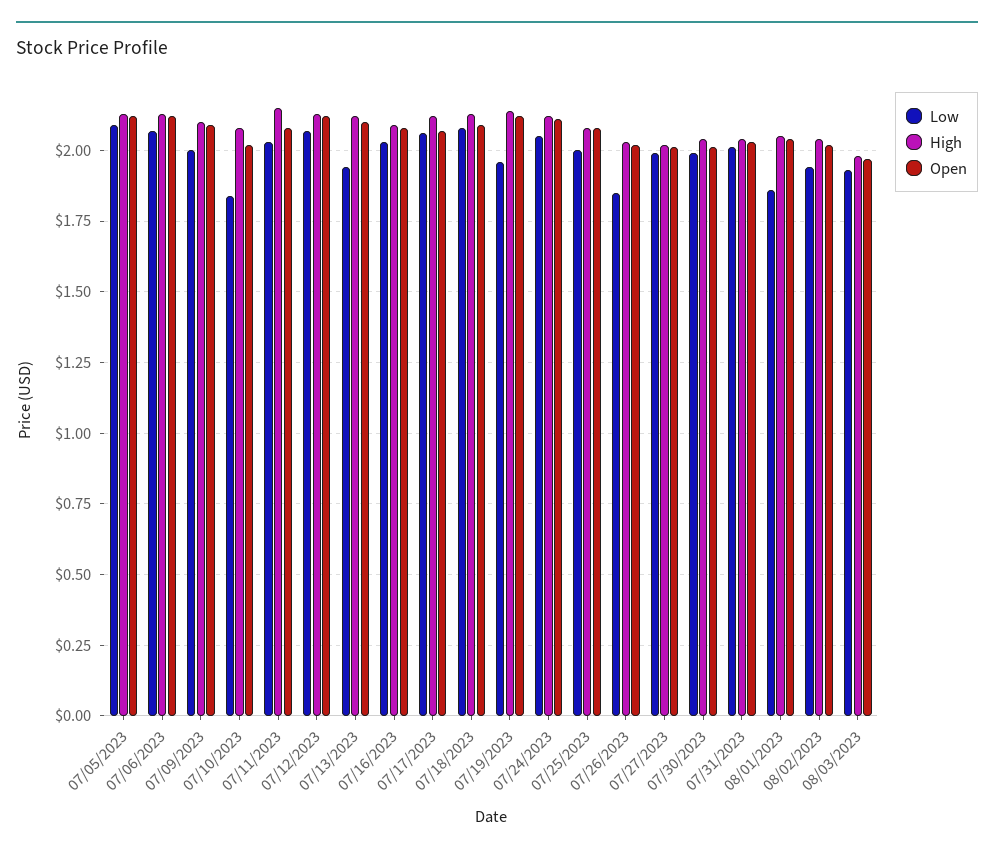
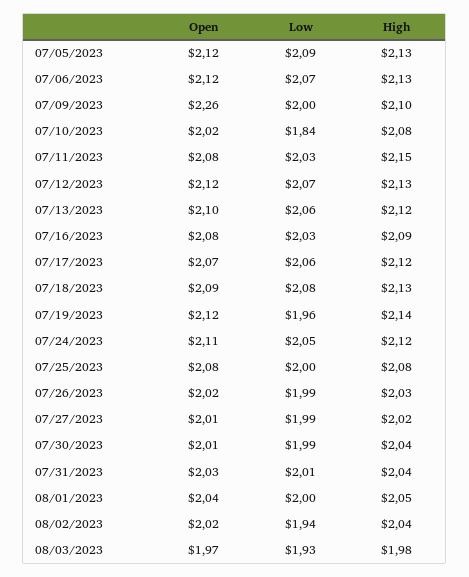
  {
    "Low": {
      "07/05/2023": 2.09,
      "07/06/2023": 2.07,
      "07/09/2023": 2,
      "07/10/2023": 1.84,
      "07/11/2023": 2.03,
      "07/12/2023": 2.07,
-     "07/13/2023": 1.95,
+     "07/13/2023": 2.06,
      "07/16/2023": 2.03,
      "07/17/2023": 2.06,
      "07/18/2023": 2.08,
      "07/19/2023": 1.96,
      "07/24/2023": 2.05,
      "07/25/2023": 2,
-     "07/26/2023": 1.85,
+     "07/26/2023": 1.99,
      "07/27/2023": 1.99,
      "07/30/2023": 1.99,
      "07/31/2023": 2.01,
-     "08/01/2023": 1.85,
+     "08/01/2023": 2,
      "08/02/2023": 1.94,
      "08/03/2023": 1.93
    },
    "High": {
      "07/05/2023": 2.13,
      "07/06/2023": 2.13,
      "07/09/2023": 2.1,
      "07/10/2023": 2.08,
      "07/11/2023": 2.15,
      "07/12/2023": 2.13,
      "07/13/2023": 2.12,
      "07/16/2023": 2.09,
      "07/17/2023": 2.12,
      "07/18/2023": 2.13,
      "07/19/2023": 2.14,
      "07/24/2023": 2.12,
      "07/25/2023": 2.08,
      "07/26/2023": 2.03,
      "07/27/2023": 2.02,
      "07/30/2023": 2.04,
      "07/31/2023": 2.04,
      "08/01/2023": 2.05,
      "08/02/2023": 2.04,
      "08/03/2023": 1.98
    },
    "Open": {
      "07/05/2023": 2.12,
      "07/06/2023": 2.12,
-     "07/09/2023": 2.1,
+     "07/09/2023": 2.26,
      "07/10/2023": 2.02,
      "07/11/2023": 2.08,
      "07/12/2023": 2.12,
      "07/13/2023": 2.1,
      "07/16/2023": 2.08,
      "07/17/2023": 2.07,
      "07/18/2023": 2.09,
      "07/19/2023": 2.12,
      "07/24/2023": 2.11,
      "07/25/2023": 2.08,
      "07/26/2023": 2.02,
      "07/27/2023": 2.01,
      "07/30/2023": 2.01,
      "07/31/2023": 2.03,
      "08/01/2023": 2.04,
      "08/02/2023": 2.02,
      "08/03/2023": 1.97
    }
  }

